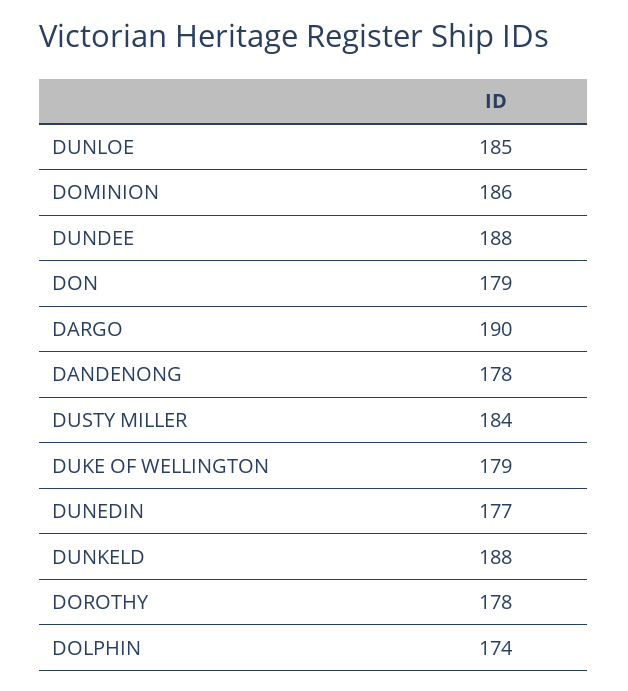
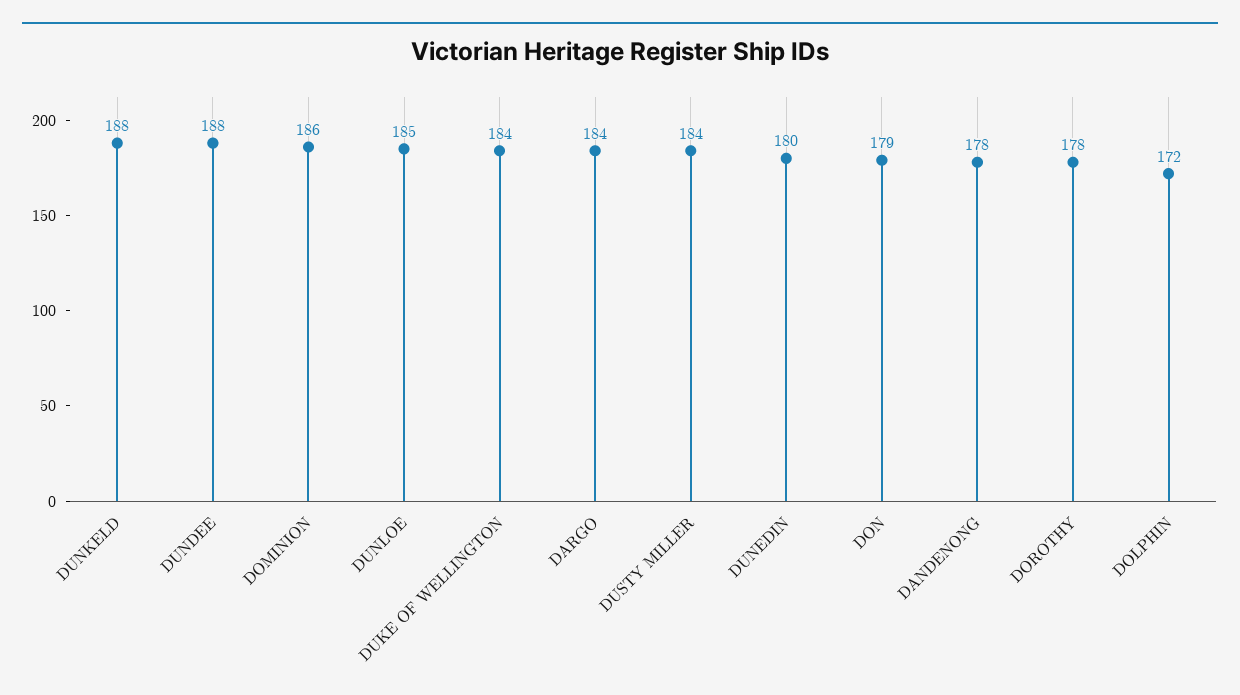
  {
    "DUNLOE": 185,
    "DOMINION": 186,
    "DUNDEE": 188,
    "DON": 179,
-   "DARGO": 190,
+   "DARGO": 184,
    "DANDENONG": 178,
    "DUSTY MILLER": 184,
-   "DUKE OF WELLINGTON": 179,
+   "DUKE OF WELLINGTON": 184,
-   "DUNEDIN": 177,
+   "DUNEDIN": 180,
    "DUNKELD": 188,
    "DOROTHY": 178,
-   "DOLPHIN": 174
+   "DOLPHIN": 172
  }

